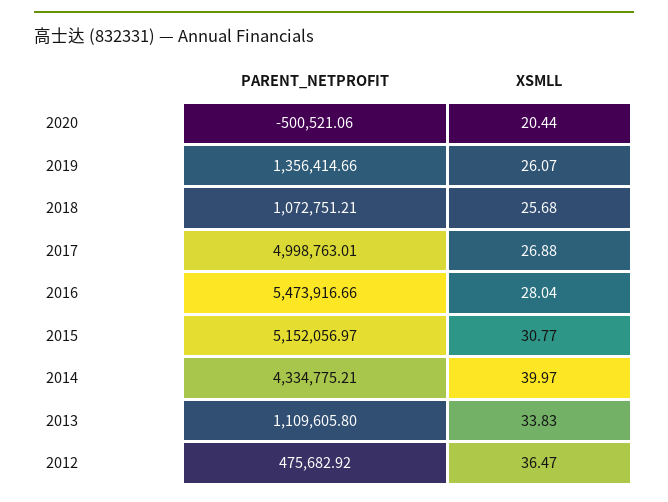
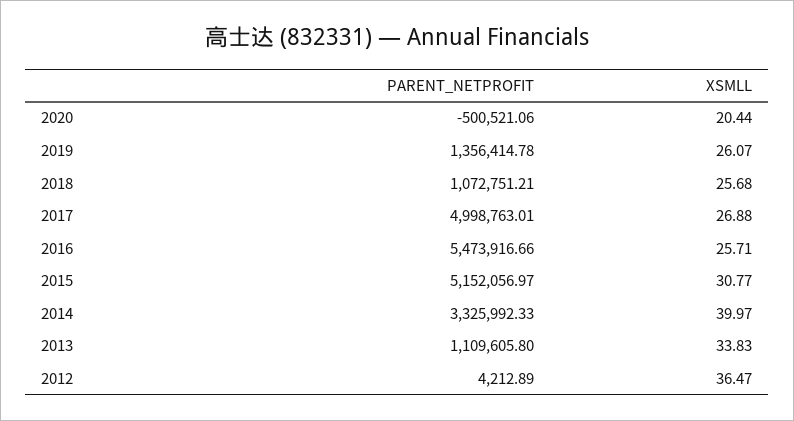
  {
    "PARENT_NETPROFIT": {
      "2020": -500521.06,
-     "2019": 1356414.66,
+     "2019": 1356414.78,
      "2018": 1072751.21,
      "2017": 4998763.01,
      "2016": 5473916.66,
      "2015": 5152056.97,
-     "2014": 4334775.21,
+     "2014": 3325992.33,
      "2013": 1109605.8,
-     "2012": 475682.92
+     "2012": 4212.89
    },
    "XSMLL": {
      "2020": 20.44,
      "2019": 26.07,
      "2018": 25.68,
      "2017": 26.88,
-     "2016": 28.04,
+     "2016": 25.71,
      "2015": 30.77,
      "2014": 39.97,
      "2013": 33.83,
      "2012": 36.47
    }
  }

